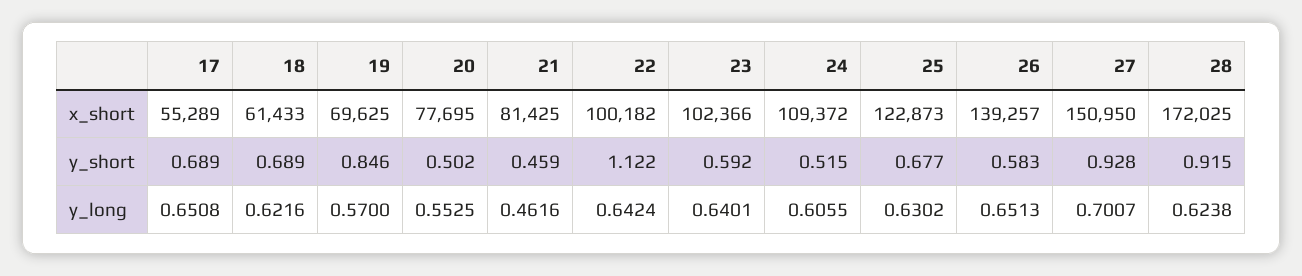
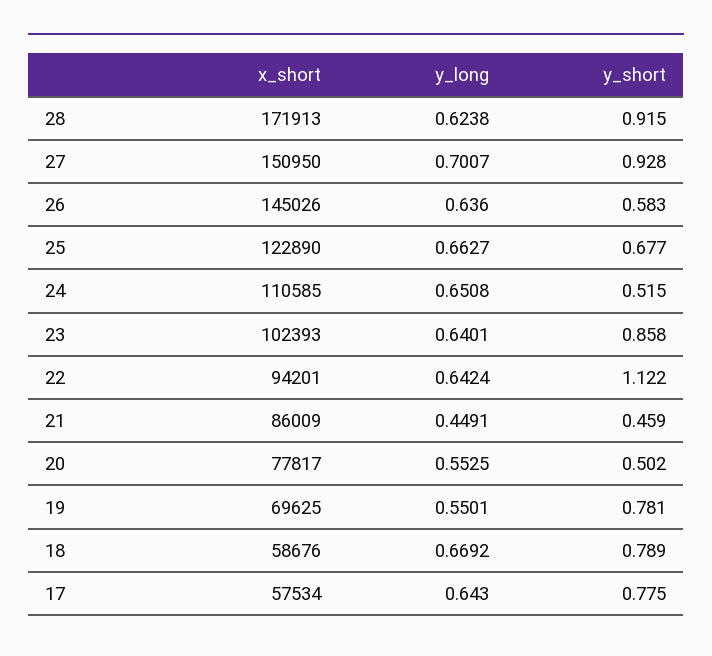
  {
    "17": {
-     "x_short": 55289,
+     "x_short": 57534,
-     "y_short": 0.689,
+     "y_short": 0.775,
-     "y_long": 0.6508
+     "y_long": 0.643
    },
    "18": {
-     "x_short": 61433,
+     "x_short": 58676,
-     "y_short": 0.689,
+     "y_short": 0.789,
-     "y_long": 0.6216
+     "y_long": 0.6692
    },
    "19": {
      "x_short": 69625,
-     "y_short": 0.846,
+     "y_short": 0.781,
-     "y_long": 0.57
+     "y_long": 0.5501
    },
    "20": {
-     "x_short": 77695,
+     "x_short": 77817,
      "y_short": 0.502,
      "y_long": 0.5525
    },
    "21": {
-     "x_short": 81425,
+     "x_short": 86009,
      "y_short": 0.459,
-     "y_long": 0.4616
+     "y_long": 0.4491
    },
    "22": {
-     "x_short": 100182,
+     "x_short": 94201,
      "y_short": 1.122,
      "y_long": 0.6424
    },
    "23": {
-     "x_short": 102366,
+     "x_short": 102393,
-     "y_short": 0.592,
+     "y_short": 0.858,
      "y_long": 0.6401
    },
    "24": {
-     "x_short": 109372,
+     "x_short": 110585,
      "y_short": 0.515,
-     "y_long": 0.6055
+     "y_long": 0.6508
    },
    "25": {
-     "x_short": 122873,
+     "x_short": 122890,
      "y_short": 0.677,
-     "y_long": 0.6302
+     "y_long": 0.6627
    },
    "26": {
-     "x_short": 139257,
+     "x_short": 145026,
      "y_short": 0.583,
-     "y_long": 0.6513
+     "y_long": 0.636
    },
    "27": {
      "x_short": 150950,
      "y_short": 0.928,
      "y_long": 0.7007
    },
    "28": {
-     "x_short": 172025,
+     "x_short": 171913,
      "y_short": 0.915,
      "y_long": 0.6238
    }
  }

